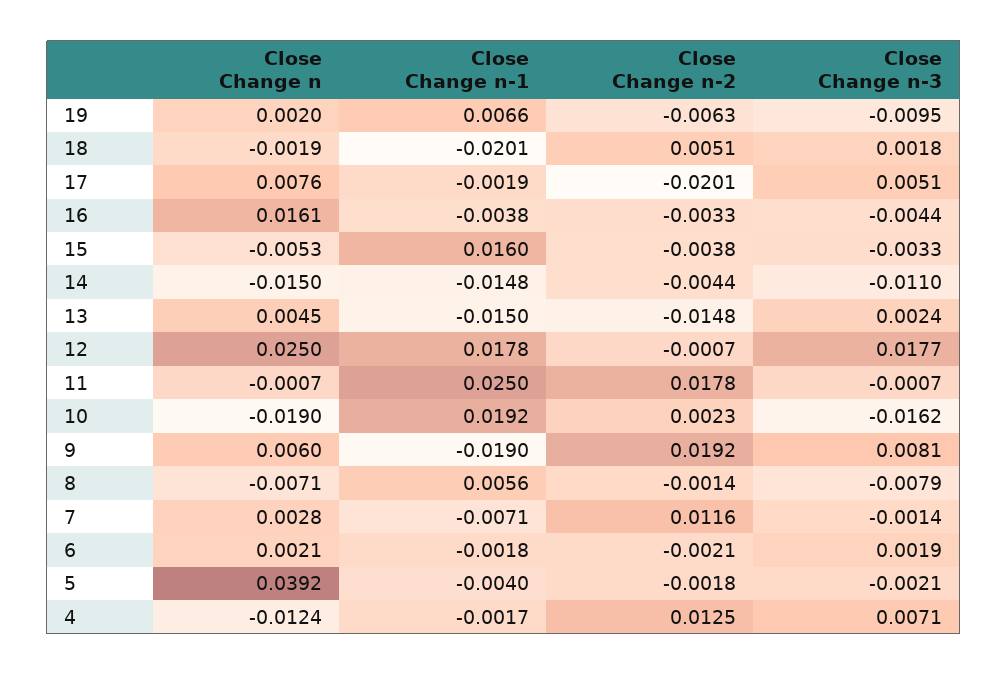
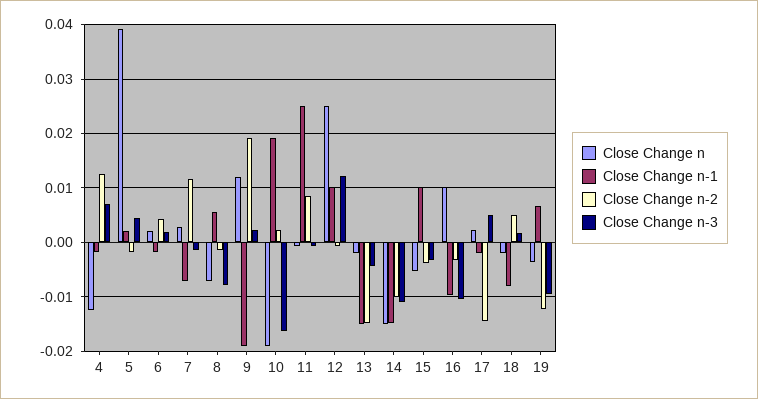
  {
    "Close Change n": {
-     "19": 0.002,
+     "19": -0.004,
      "18": -0.0019,
-     "17": 0.0076,
+     "17": 0.002,
-     "16": 0.0161,
+     "16": 0.01,
      "15": -0.0053,
      "14": -0.015,
-     "13": 0.0045,
+     "13": -0.002,
      "12": 0.025,
      "11": -0.0007,
      "10": -0.019,
-     "9": 0.006,
+     "9": 0.012,
      "8": -0.0071,
      "7": 0.0028,
      "6": 0.0021,
      "5": 0.0392,
      "4": -0.0124
    },
    "Close Change n-1": {
      "19": 0.0066,
-     "18": -0.0201,
+     "18": -0.008,
      "17": -0.0019,
-     "16": -0.0038,
+     "16": -0.01,
-     "15": 0.016,
+     "15": 0.01,
      "14": -0.0148,
      "13": -0.015,
-     "12": 0.0178,
+     "12": 0.01,
      "11": 0.025,
      "10": 0.0192,
      "9": -0.019,
      "8": 0.0056,
      "7": -0.0071,
      "6": -0.0018,
-     "5": -0.004,
+     "5": 0.002,
      "4": -0.0017
    },
    "Close Change n-2": {
-     "19": -0.0063,
+     "19": -0.012,
      "18": 0.0051,
-     "17": -0.0201,
+     "17": -0.014,
      "16": -0.0033,
      "15": -0.0038,
-     "14": -0.0044,
+     "14": -0.01,
      "13": -0.0148,
      "12": -0.0007,
-     "11": 0.0178,
+     "11": 0.008,
      "10": 0.0023,
      "9": 0.0192,
      "8": -0.0014,
      "7": 0.0116,
-     "6": -0.0021,
+     "6": 0.004,
      "5": -0.0018,
      "4": 0.0125
    },
    "Close Change n-3": {
      "19": -0.0095,
      "18": 0.0018,
      "17": 0.0051,
-     "16": -0.0044,
+     "16": -0.01,
      "15": -0.0033,
      "14": -0.011,
-     "13": 0.0024,
+     "13": -0.004,
-     "12": 0.0177,
+     "12": 0.012,
      "11": -0.0007,
      "10": -0.0162,
-     "9": 0.0081,
+     "9": 0.002,
      "8": -0.0079,
      "7": -0.0014,
      "6": 0.0019,
-     "5": -0.0021,
+     "5": 0.004,
      "4": 0.0071
    }
  }

